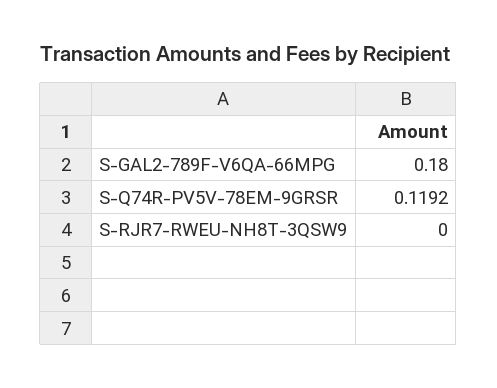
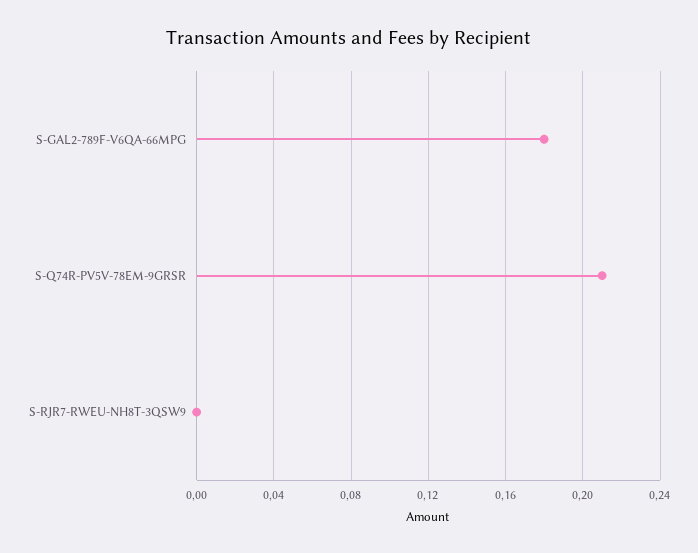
  {
    "S-GAL2-789F-V6QA-66MPG": 0.18,
-   "S-Q74R-PV5V-78EM-9GRSR": 0.1192,
+   "S-Q74R-PV5V-78EM-9GRSR": 0.21,
    "S-RJR7-RWEU-NH8T-3QSW9": 0
  }

